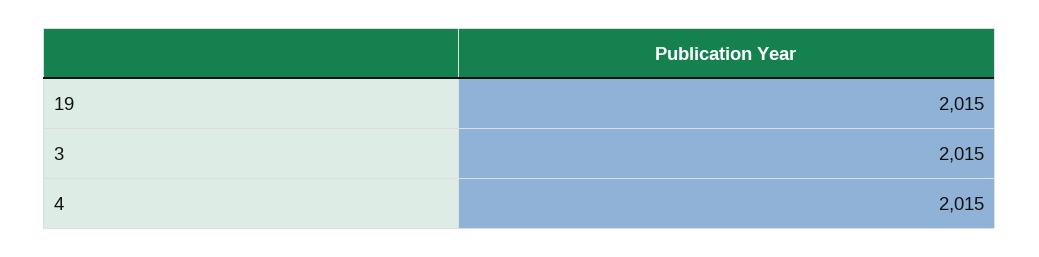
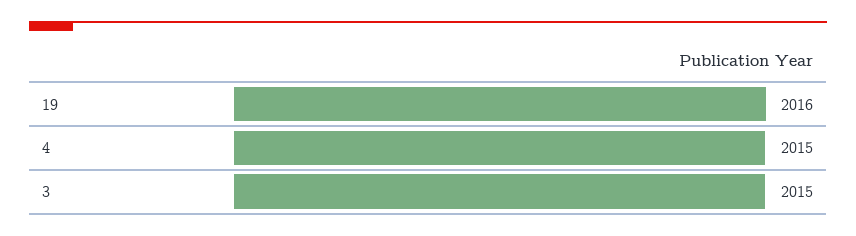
  {
-   "19": 2015,
+   "19": 2016,
    "3": 2015,
    "4": 2015
  }

